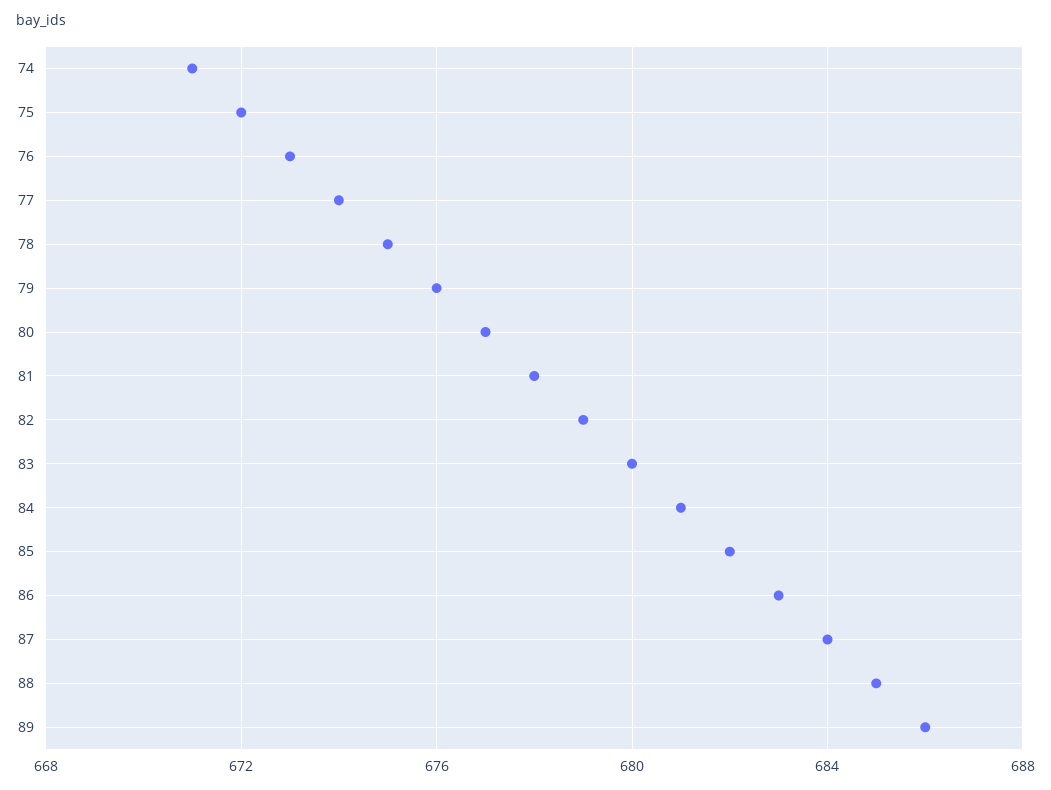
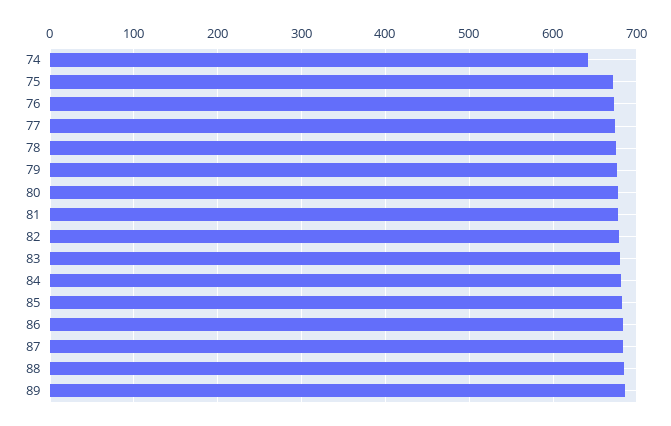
  {
-   "74": 671,
+   "74": 640,
    "75": 672,
    "76": 673,
    "77": 674,
    "78": 675,
    "79": 676,
    "80": 677,
    "81": 678,
    "82": 679,
    "83": 680,
    "84": 681,
    "85": 682,
    "86": 683,
    "87": 684,
    "88": 685,
    "89": 686
  }

